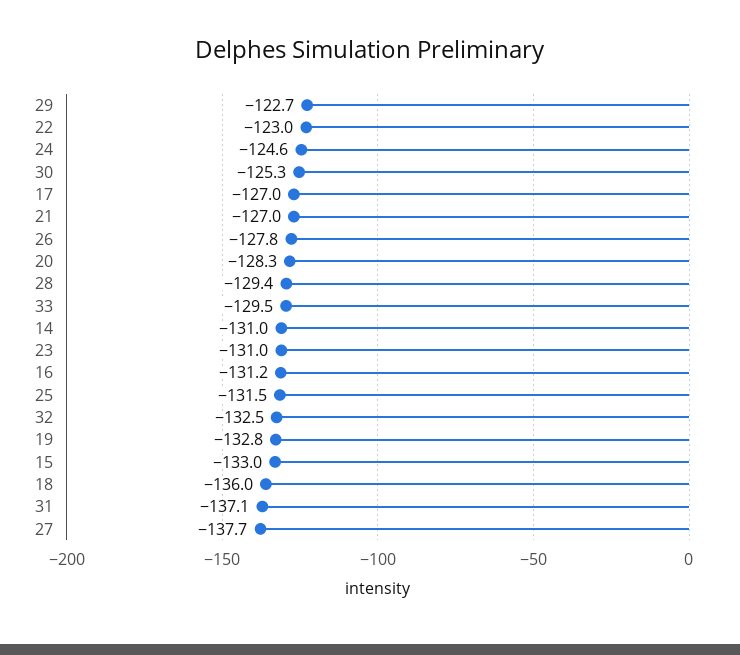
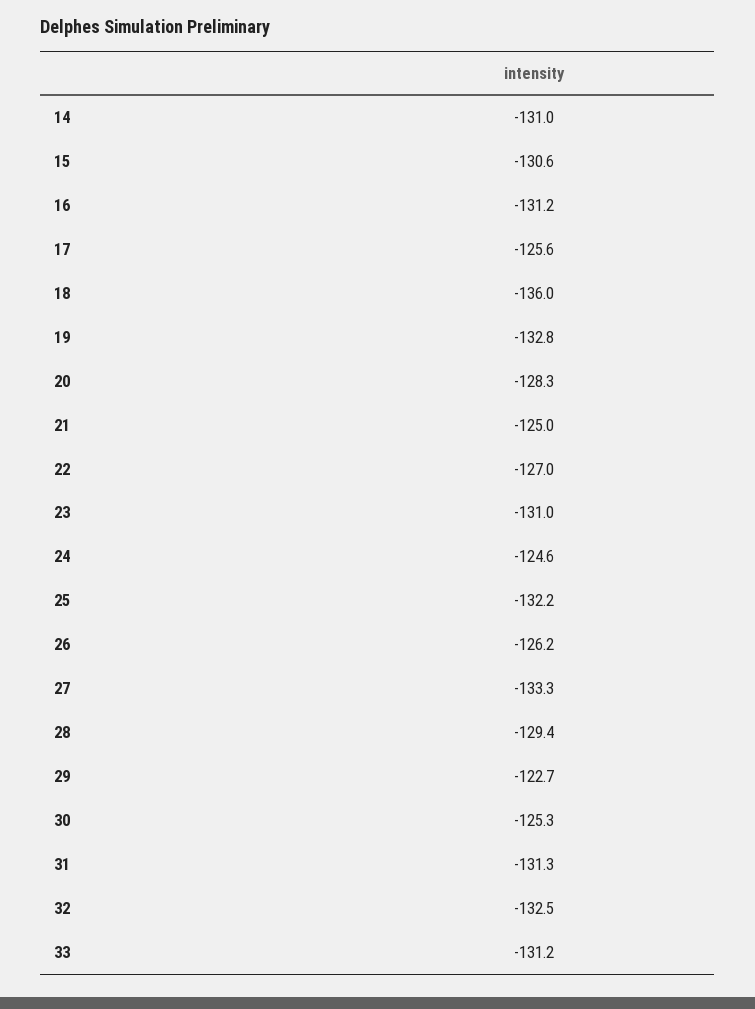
  {
    "29": -122.7,
-   "22": -123,
+   "22": -127,
    "24": -124.6,
    "30": -125.3,
-   "17": -127,
+   "17": -125.6,
-   "21": -127,
+   "21": -125,
-   "26": -127.8,
+   "26": -126.2,
    "20": -128.3,
    "28": -129.4,
-   "33": -129.5,
+   "33": -131.2,
    "14": -131,
    "23": -131,
    "16": -131.2,
-   "25": -131.5,
+   "25": -132.2,
    "32": -132.5,
    "19": -132.8,
-   "15": -133,
+   "15": -130.6,
    "18": -136,
-   "31": -137.1,
+   "31": -131.3,
-   "27": -137.7
+   "27": -133.3
  }

